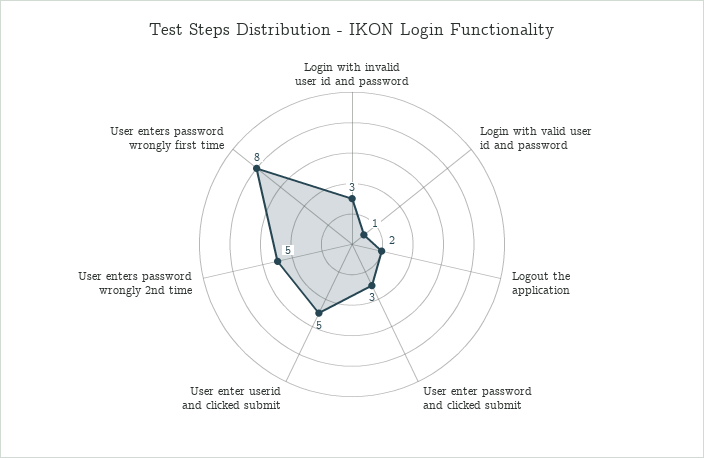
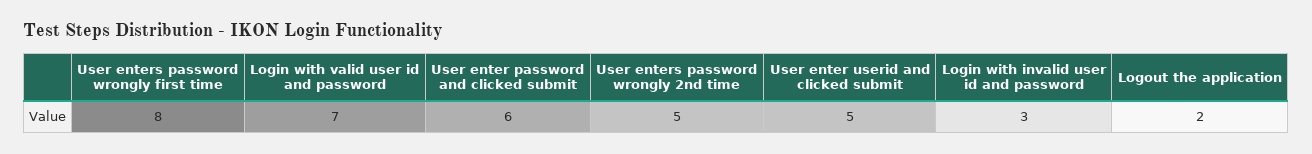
  {
    "Login with invalid user id and password": 3,
-   "Login with valid user id and password": 1,
+   "Login with valid user id and password": 7,
    "Logout the application": 2,
-   "User enter password and clicked submit": 3,
+   "User enter password and clicked submit": 6,
    "User enter userid and clicked submit": 5,
    "User enters password wrongly 2nd time": 5,
    "User enters password wrongly first time": 8
  }

